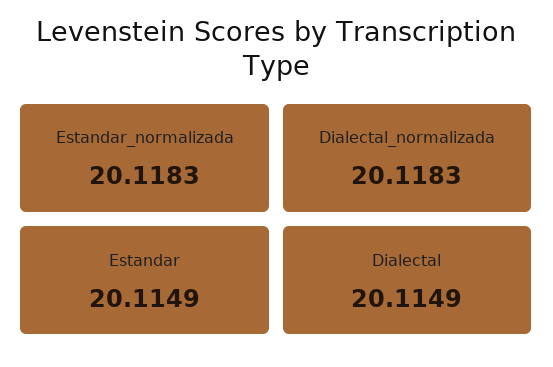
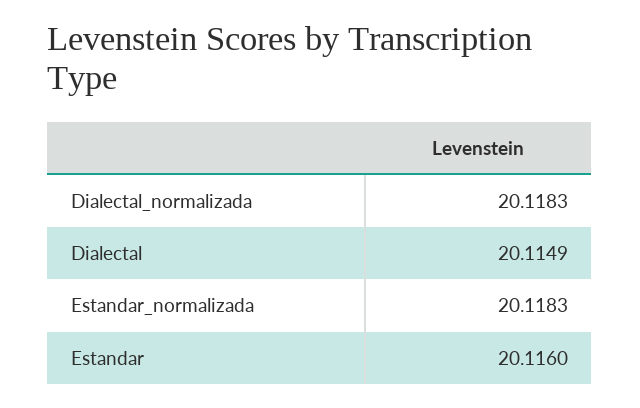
  {
    "Estandar_normalizada": 20.1183,
    "Dialectal_normalizada": 20.1183,
-   "Estandar": 20.1149,
+   "Estandar": 20.116,
    "Dialectal": 20.1149
  }

